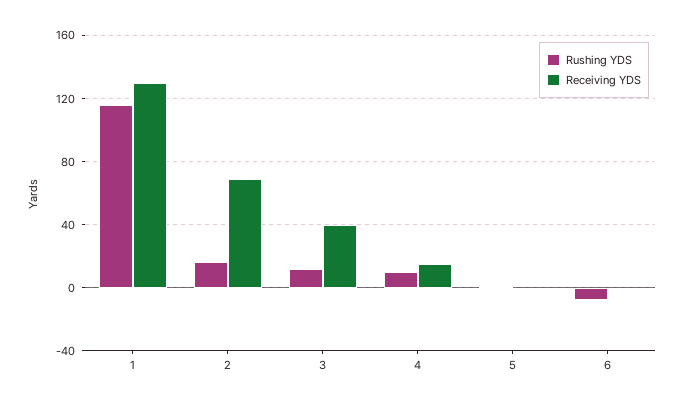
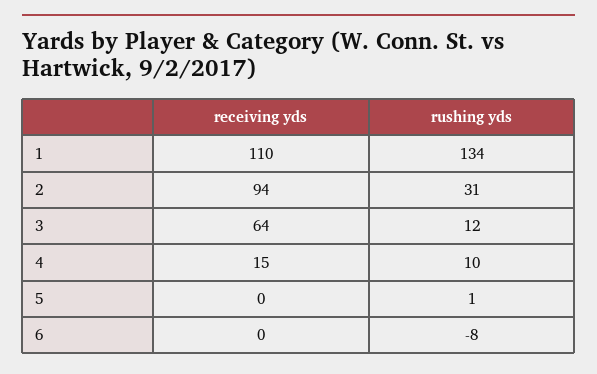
  {
    "Rushing YDS": {
-     "1": 115,
+     "1": 134,
-     "2": 15,
+     "2": 31,
      "3": 12,
      "4": 10,
      "5": 1,
      "6": -8
    },
    "Receiving YDS": {
-     "1": 130,
+     "1": 110,
-     "2": 70,
+     "2": 94,
-     "3": 40,
+     "3": 64,
      "4": 15,
      "5": 0,
      "6": 0
    }
  }

